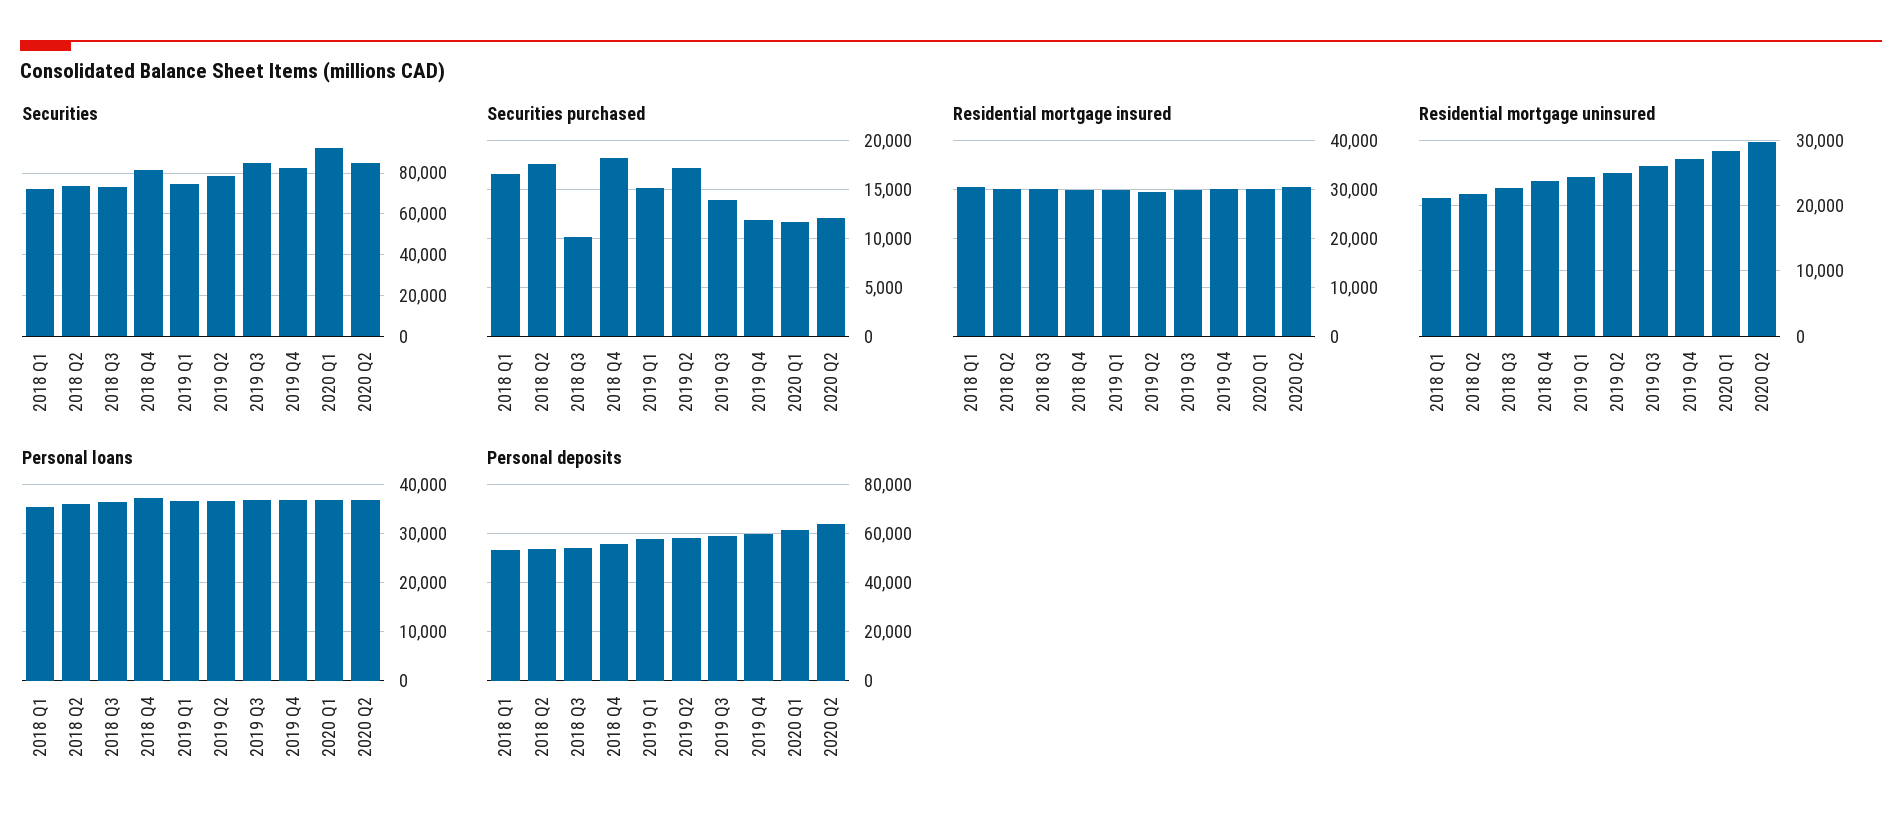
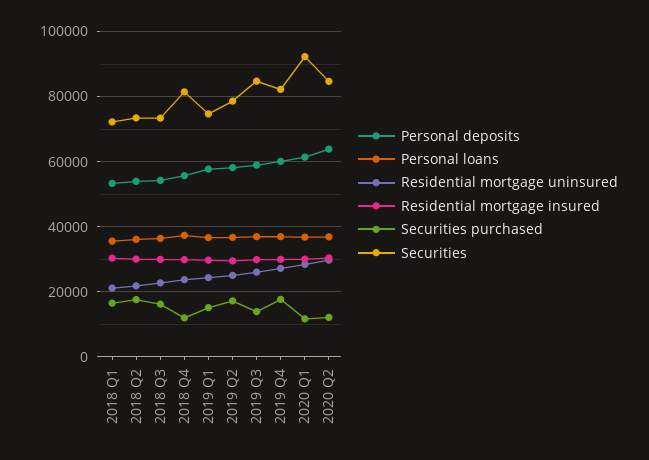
  {
    "Securities": {
      "2018 Q1": 72000,
      "2018 Q2": 74000,
      "2018 Q3": 74000,
      "2018 Q4": 82000,
      "2019 Q1": 74000,
      "2019 Q2": 78000,
      "2019 Q3": 84000,
      "2019 Q4": 82000,
      "2020 Q1": 92000,
      "2020 Q2": 84000
    },
    "Securities purchased": {
      "2018 Q1": 17000,
      "2018 Q2": 18000,
-     "2018 Q3": 10000,
+     "2018 Q3": 16000,
-     "2018 Q4": 18000,
+     "2018 Q4": 12000,
      "2019 Q1": 15000,
      "2019 Q2": 17000,
      "2019 Q3": 14000,
-     "2019 Q4": 12000,
+     "2019 Q4": 18000,
      "2020 Q1": 12000,
      "2020 Q2": 12000
    },
    "Residential mortgage insured": {
      "2018 Q1": 30000,
      "2018 Q2": 30000,
      "2018 Q3": 30000,
      "2018 Q4": 30000,
      "2019 Q1": 30000,
      "2019 Q2": 30000,
      "2019 Q3": 30000,
      "2019 Q4": 30000,
      "2020 Q1": 30000,
      "2020 Q2": 30000
    },
    "Residential mortgage uninsured": {
      "2018 Q1": 21000,
      "2018 Q2": 22000,
      "2018 Q3": 23000,
      "2018 Q4": 24000,
      "2019 Q1": 24000,
      "2019 Q2": 25000,
      "2019 Q3": 26000,
      "2019 Q4": 27000,
      "2020 Q1": 28000,
      "2020 Q2": 30000
    },
    "Personal loans": {
      "2018 Q1": 36000,
      "2018 Q2": 36000,
      "2018 Q3": 36000,
      "2018 Q4": 38000,
      "2019 Q1": 36000,
      "2019 Q2": 36000,
      "2019 Q3": 36000,
      "2019 Q4": 36000,
      "2020 Q1": 36000,
      "2020 Q2": 36000
    },
    "Personal deposits": {
      "2018 Q1": 54000,
      "2018 Q2": 54000,
      "2018 Q3": 54000,
      "2018 Q4": 56000,
      "2019 Q1": 58000,
      "2019 Q2": 58000,
      "2019 Q3": 58000,
      "2019 Q4": 60000,
      "2020 Q1": 62000,
      "2020 Q2": 64000
    }
  }

